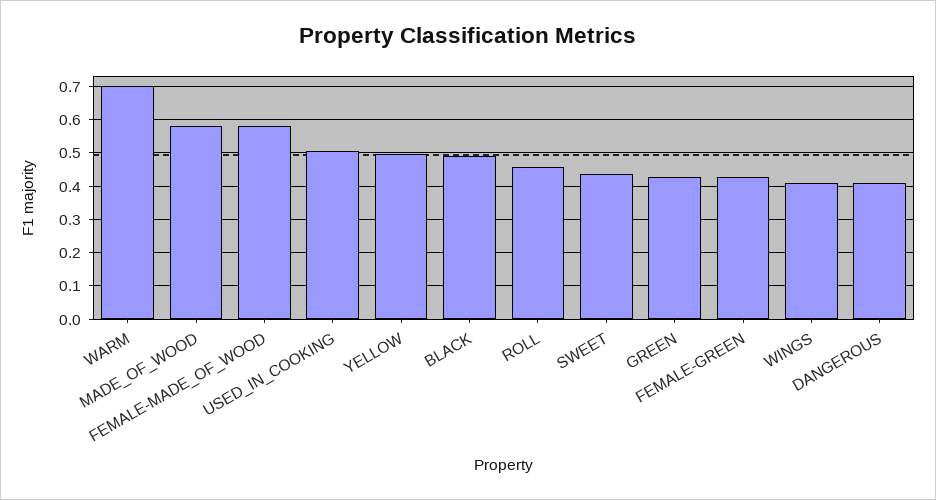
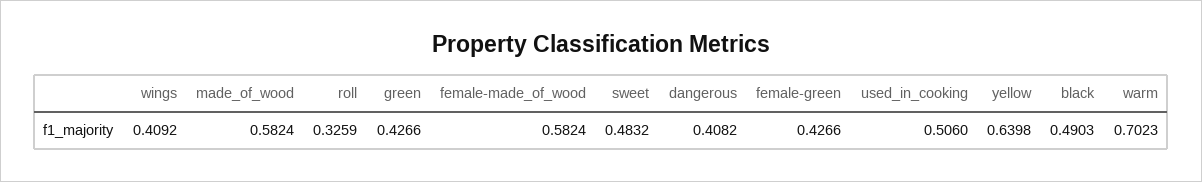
  {
    "WARM": 0.7023,
    "MADE_OF_WOOD": 0.5824,
    "FEMALE-MADE_OF_WOOD": 0.5824,
    "USED_IN_COOKING": 0.506,
-   "YELLOW": 0.5,
+   "YELLOW": 0.6398,
    "BLACK": 0.4903,
-   "ROLL": 0.46,
+   "ROLL": 0.3259,
-   "SWEET": 0.44,
+   "SWEET": 0.4832,
    "GREEN": 0.4266,
    "FEMALE-GREEN": 0.4266,
    "WINGS": 0.4092,
    "DANGEROUS": 0.4082
  }

